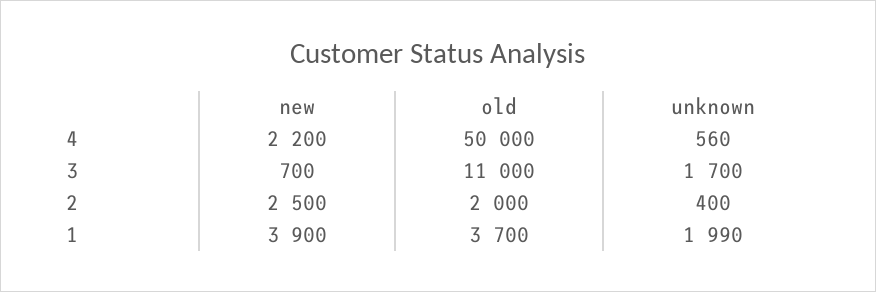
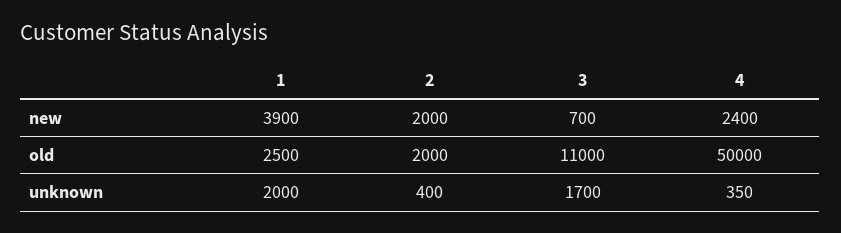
  {
    "new": {
-     "4": 2200,
+     "4": 2400,
      "3": 700,
-     "2": 2500,
+     "2": 2000,
      "1": 3900
    },
    "old": {
      "4": 50000,
      "3": 11000,
      "2": 2000,
-     "1": 3700
+     "1": 2500
    },
    "unknown": {
-     "4": 560,
+     "4": 350,
      "3": 1700,
      "2": 400,
-     "1": 1990
+     "1": 2000
    }
  }

